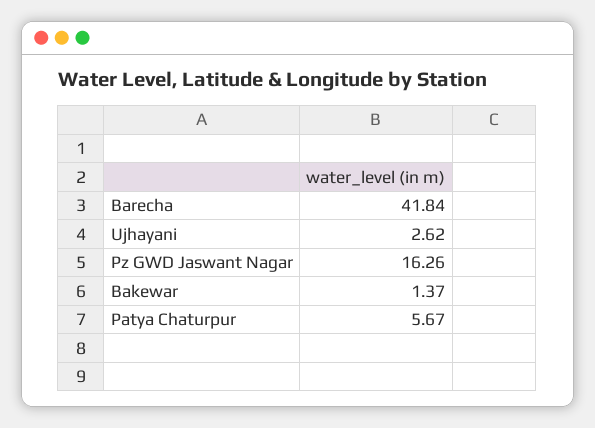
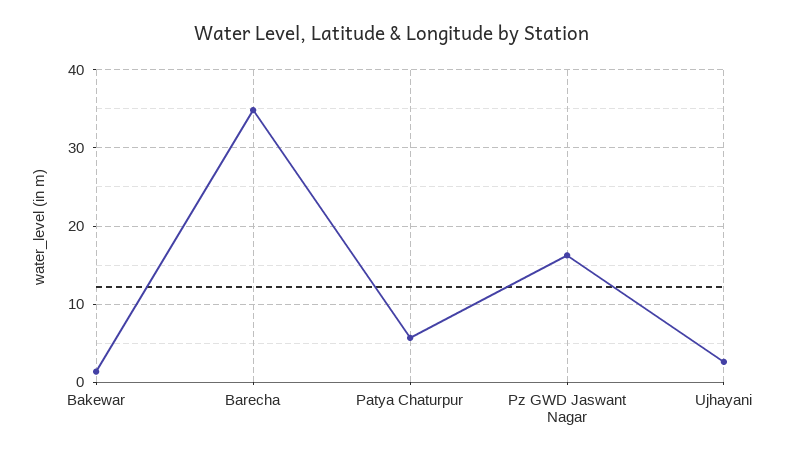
  {
-   "Barecha": 41.84,
+   "Barecha": 35,
    "Ujhayani": 2.62,
    "Pz GWD Jaswant Nagar": 16.26,
    "Bakewar": 1.37,
    "Patya Chaturpur": 5.67
  }

